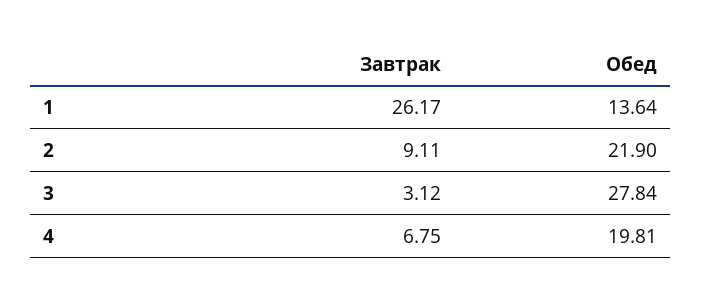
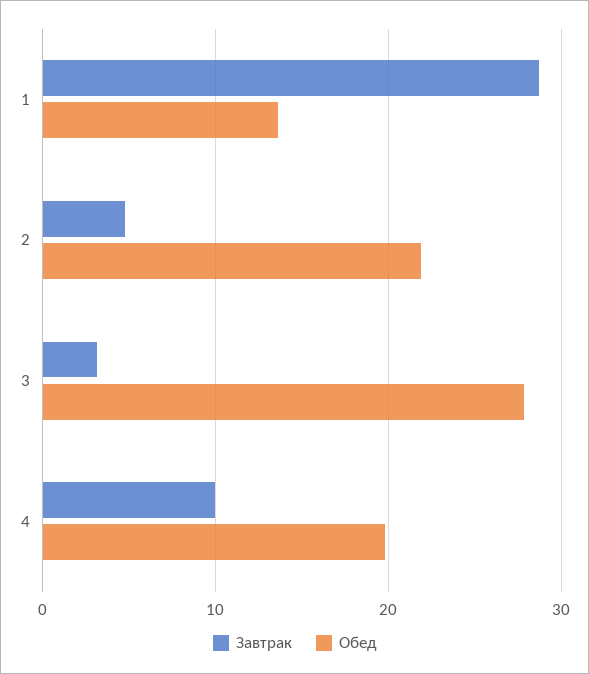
  {
    "Завтрак": {
-     "1": 26.17,
+     "1": 29,
-     "2": 9.11,
+     "2": 5,
      "3": 3.12,
-     "4": 6.75
+     "4": 10
    },
    "Обед": {
      "1": 13.64,
      "2": 21.9,
      "3": 27.84,
      "4": 19.81
    }
  }

